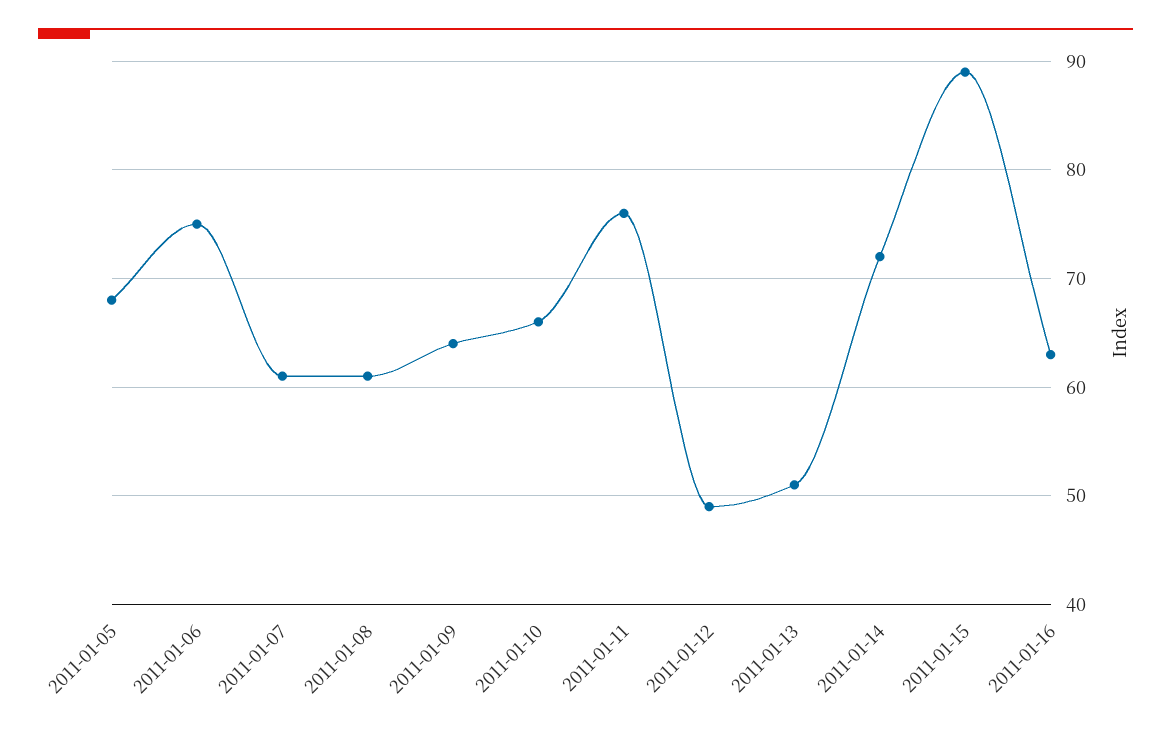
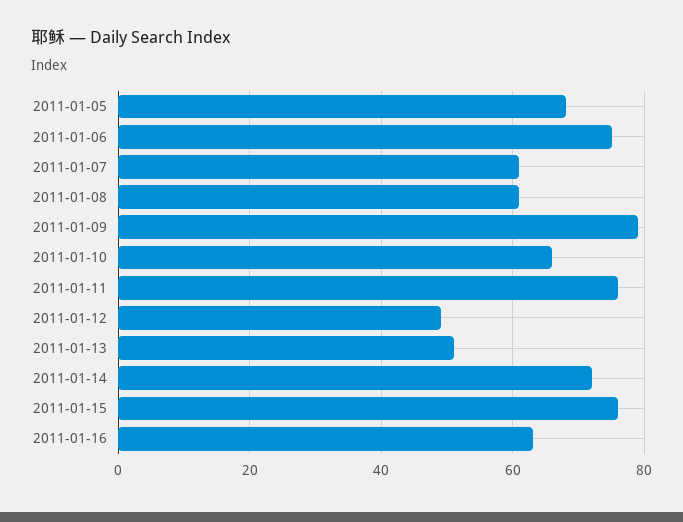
  {
    "2011-01-05": 68,
    "2011-01-06": 75,
    "2011-01-07": 61,
    "2011-01-08": 61,
-   "2011-01-09": 64,
+   "2011-01-09": 80,
    "2011-01-10": 66,
    "2011-01-11": 76,
    "2011-01-12": 49,
    "2011-01-13": 51,
    "2011-01-14": 72,
-   "2011-01-15": 89,
+   "2011-01-15": 75,
    "2011-01-16": 63
  }

